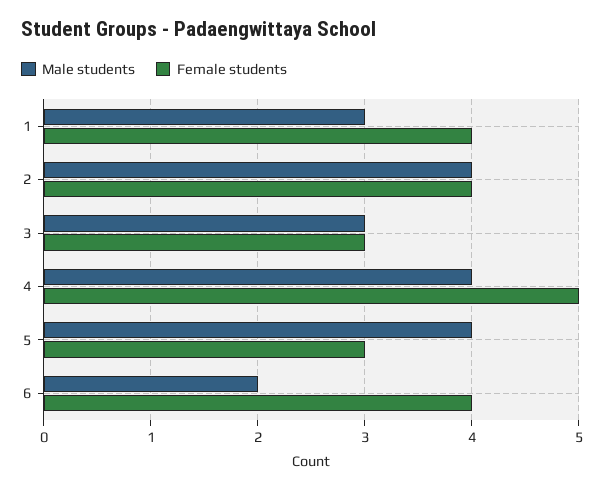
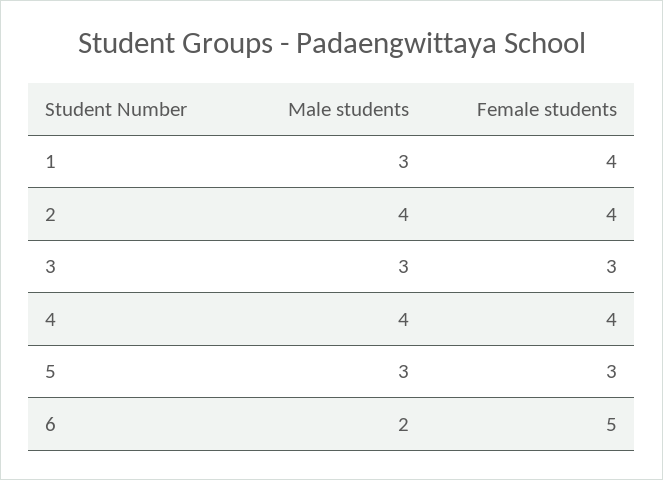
  {
    "Male students": {
      "1": 3,
      "2": 4,
      "3": 3,
      "4": 4,
-     "5": 4,
+     "5": 3,
      "6": 2
    },
    "Female students": {
      "1": 4,
      "2": 4,
      "3": 3,
-     "4": 5,
+     "4": 4,
      "5": 3,
-     "6": 4
+     "6": 5
    }
  }

